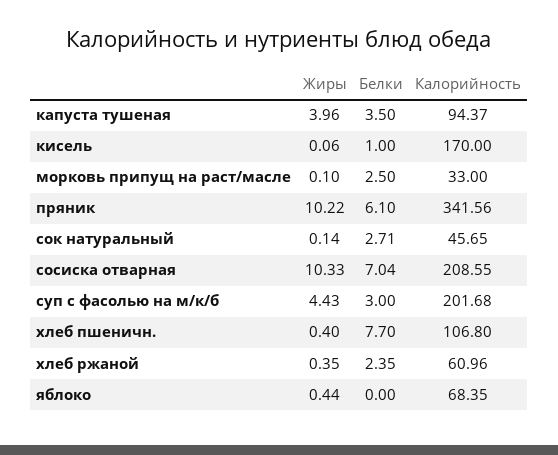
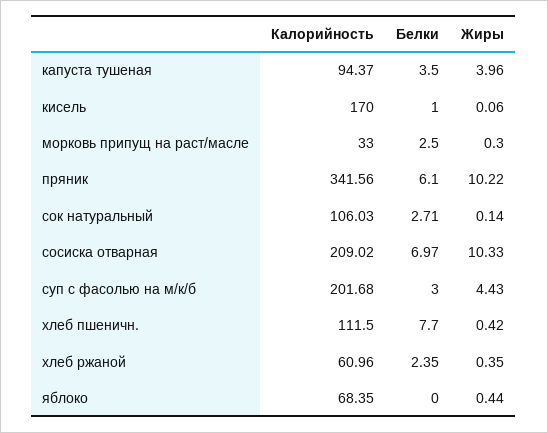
  {
    "Жиры": {
      "капуста тушеная": 3.96,
      "кисель": 0.06,
-     "морковь припущ на раст/масле": 0.1,
+     "морковь припущ на раст/масле": 0.3,
      "пряник": 10.22,
      "сок натуральный": 0.14,
      "сосиска отварная": 10.33,
      "суп с фасолью на м/к/б": 4.43,
-     "хлеб пшеничн.": 0.4,
+     "хлеб пшеничн.": 0.42,
      "хлеб ржаной": 0.35,
      "яблоко": 0.44
    },
    "Белки": {
      "капуста тушеная": 3.5,
      "кисель": 1,
      "морковь припущ на раст/масле": 2.5,
      "пряник": 6.1,
      "сок натуральный": 2.71,
-     "сосиска отварная": 7.04,
+     "сосиска отварная": 6.97,
      "суп с фасолью на м/к/б": 3,
      "хлеб пшеничн.": 7.7,
      "хлеб ржаной": 2.35,
      "яблоко": 0
    },
    "Калорийность": {
      "капуста тушеная": 94.37,
      "кисель": 170,
      "морковь припущ на раст/масле": 33,
      "пряник": 341.56,
-     "сок натуральный": 45.65,
+     "сок натуральный": 106.03,
-     "сосиска отварная": 208.55,
+     "сосиска отварная": 209.02,
      "суп с фасолью на м/к/б": 201.68,
-     "хлеб пшеничн.": 106.8,
+     "хлеб пшеничн.": 111.5,
      "хлеб ржаной": 60.96,
      "яблоко": 68.35
    }
  }

